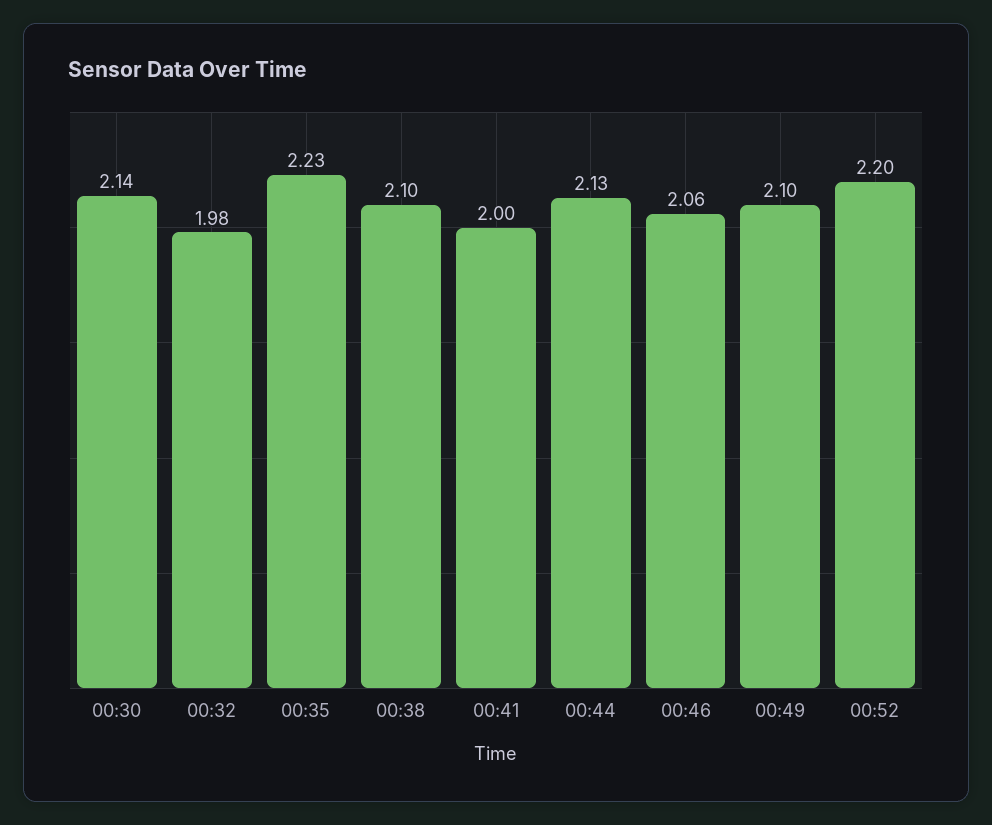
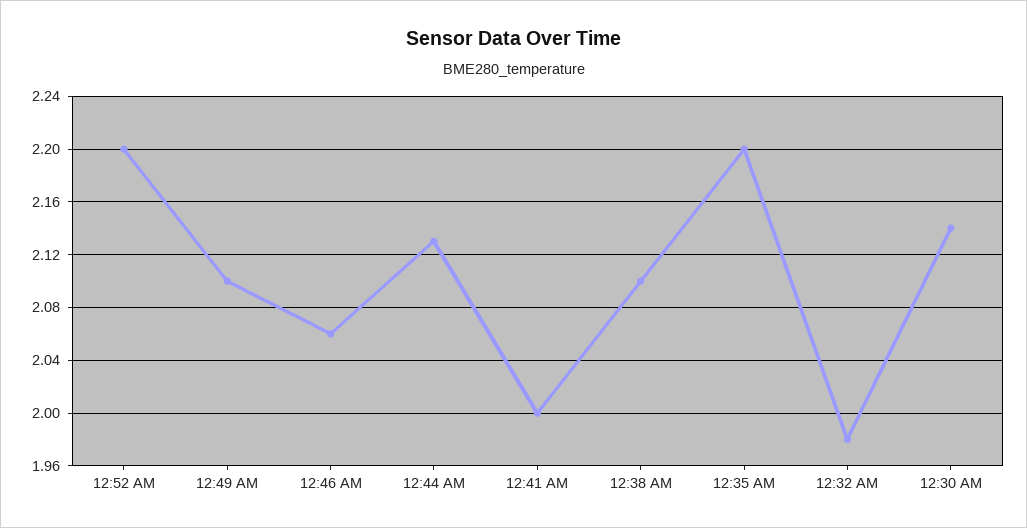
  {
    "00:30": 2.14,
    "00:32": 1.98,
-   "00:35": 2.23,
+   "00:35": 2.2,
    "00:38": 2.1,
    "00:41": 2,
    "00:44": 2.13,
    "00:46": 2.06,
    "00:49": 2.1,
    "00:52": 2.2
  }

